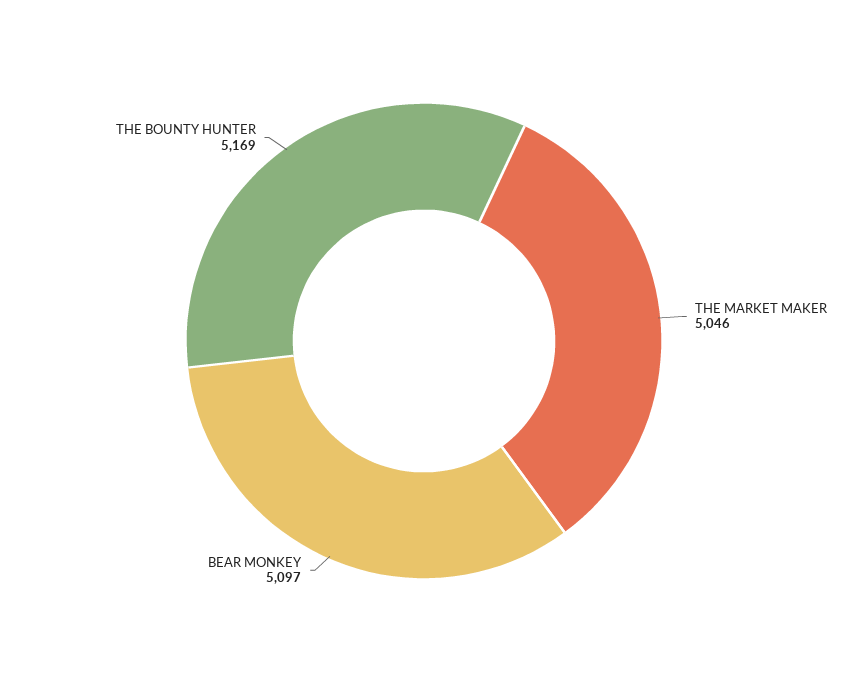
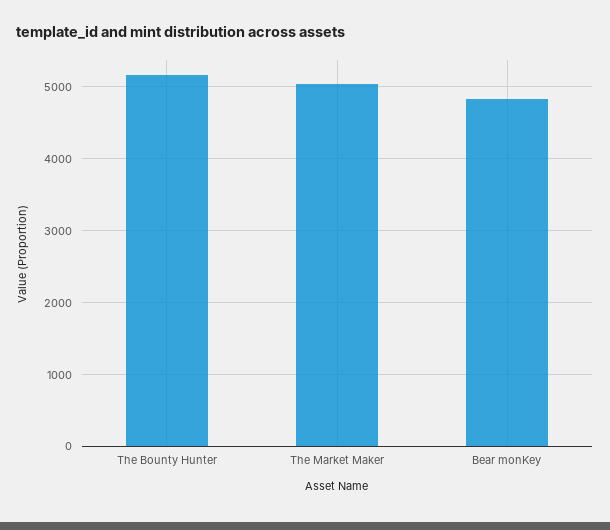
  {
    "THE MARKET MAKER": 5046,
-   "BEAR MONKEY": 5097,
+   "BEAR MONKEY": 4800,
    "THE BOUNTY HUNTER": 5169
  }

